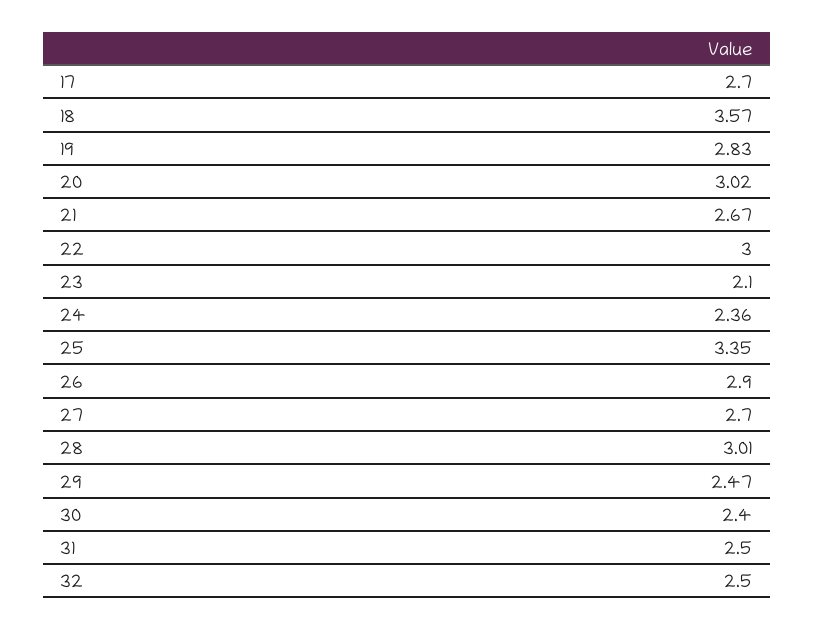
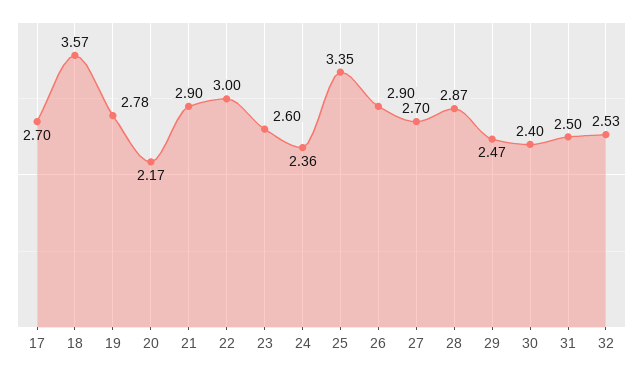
  {
    "17": 2.7,
    "18": 3.57,
-   "19": 2.83,
+   "19": 2.78,
-   "20": 3.02,
+   "20": 2.17,
-   "21": 2.67,
+   "21": 2.9,
    "22": 3,
-   "23": 2.1,
+   "23": 2.6,
    "24": 2.36,
    "25": 3.35,
    "26": 2.9,
    "27": 2.7,
-   "28": 3.01,
+   "28": 2.87,
    "29": 2.47,
    "30": 2.4,
    "31": 2.5,
-   "32": 2.5
+   "32": 2.53
  }

